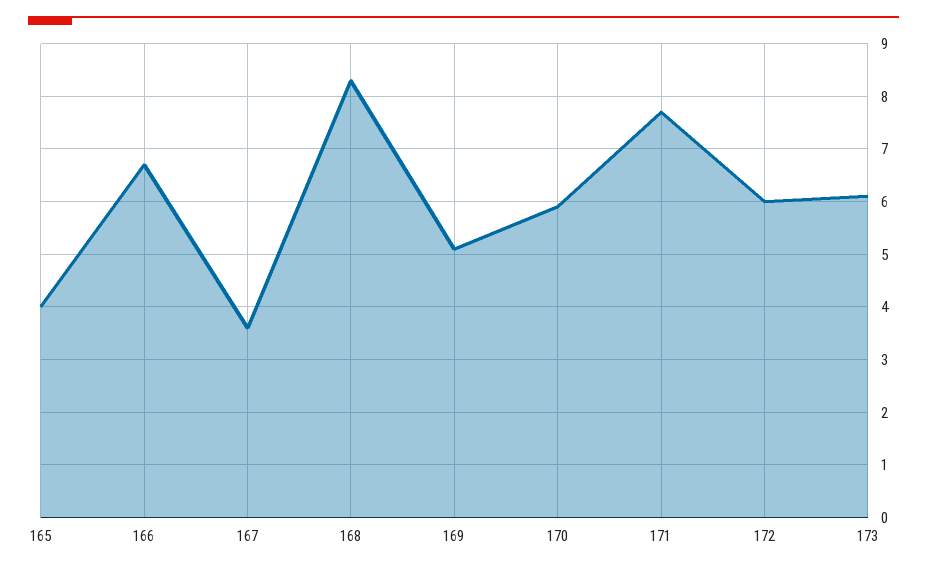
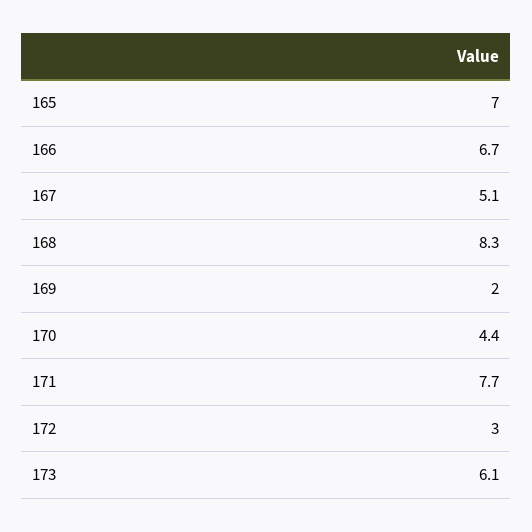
  {
-   "165": 4,
+   "165": 7,
    "166": 6.7,
-   "167": 3.5,
+   "167": 5.1,
    "168": 8.3,
-   "169": 5,
+   "169": 2,
-   "170": 6,
+   "170": 4.4,
    "171": 7.7,
-   "172": 6,
+   "172": 3,
    "173": 6.1
  }

